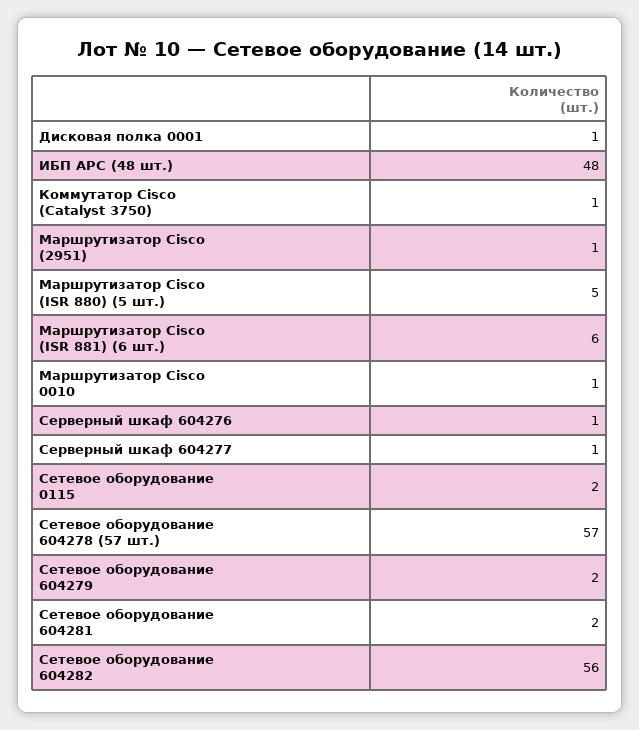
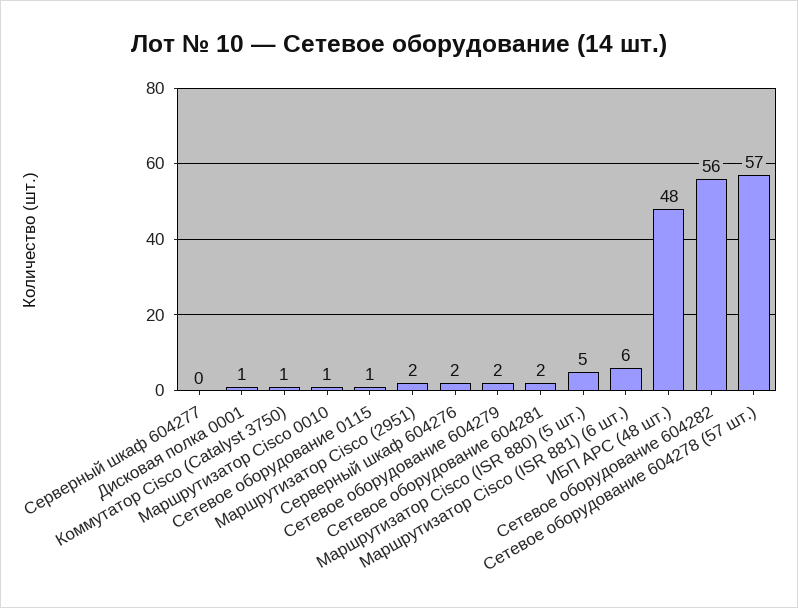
  {
    "Дисковая полка 0001": 1,
    "ИБП APC (48 шт.)": 48,
    "Коммутатор Cisco (Catalyst 3750)": 1,
-   "Маршрутизатор Cisco (2951)": 1,
+   "Маршрутизатор Cisco (2951)": 2,
    "Маршрутизатор Cisco (ISR 880) (5 шт.)": 5,
    "Маршрутизатор Cisco (ISR 881) (6 шт.)": 6,
    "Маршрутизатор Cisco 0010": 1,
-   "Серверный шкаф 604276": 1,
+   "Серверный шкаф 604276": 2,
-   "Серверный шкаф 604277": 1,
+   "Серверный шкаф 604277": 0,
-   "Сетевое оборудование 0115": 2,
+   "Сетевое оборудование 0115": 1,
    "Сетевое оборудование 604278 (57 шт.)": 57,
    "Сетевое оборудование 604279": 2,
    "Сетевое оборудование 604281": 2,
    "Сетевое оборудование 604282": 56
  }

